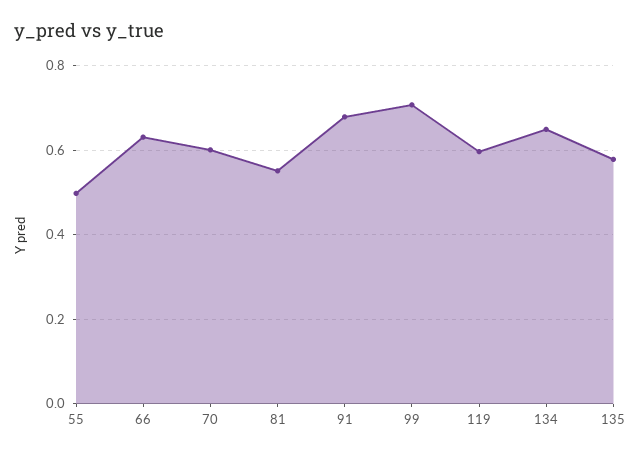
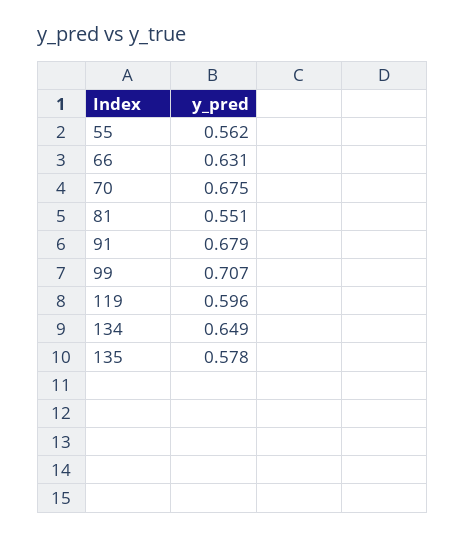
  {
-   "55": 0.5,
+   "55": 0.562,
    "66": 0.631,
-   "70": 0.6,
+   "70": 0.675,
    "81": 0.551,
    "91": 0.679,
    "99": 0.707,
    "119": 0.596,
    "134": 0.649,
    "135": 0.578
  }

